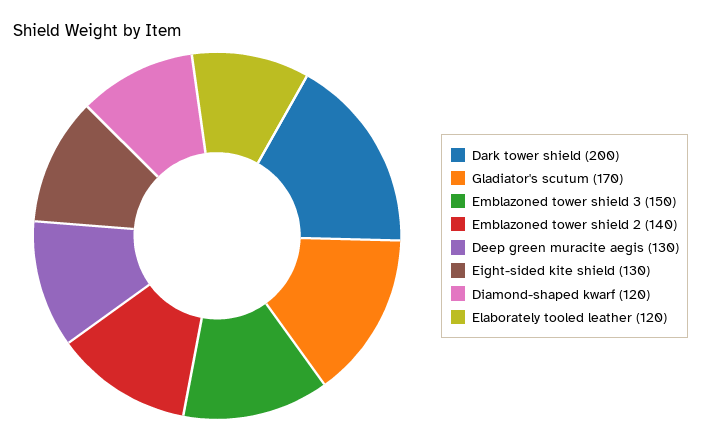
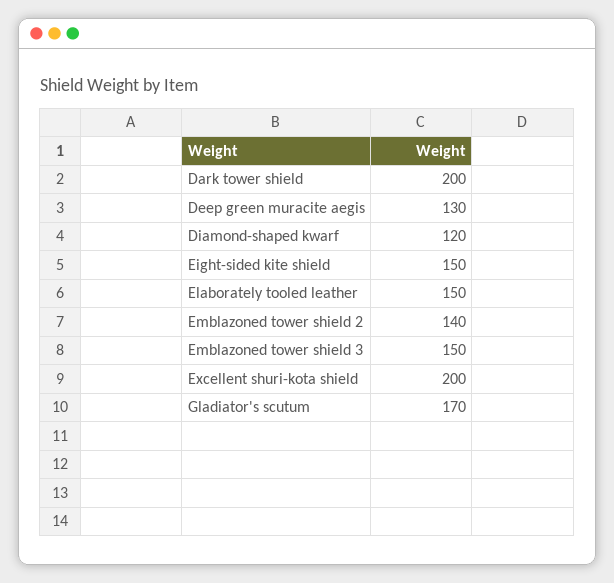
  {
    "Dark tower shield": 200,
    "Gladiator's scutum": 170,
    "Emblazoned tower shield 3": 150,
    "Emblazoned tower shield 2": 140,
    "Deep green muracite aegis": 130,
-   "Eight-sided kite shield": 130,
+   "Eight-sided kite shield": 150,
    "Diamond-shaped kwarf": 120,
-   "Elaborately tooled leather": 120
+   "Elaborately tooled leather": 150,
+   "Excellent shuri-kota shield": 200
  }

